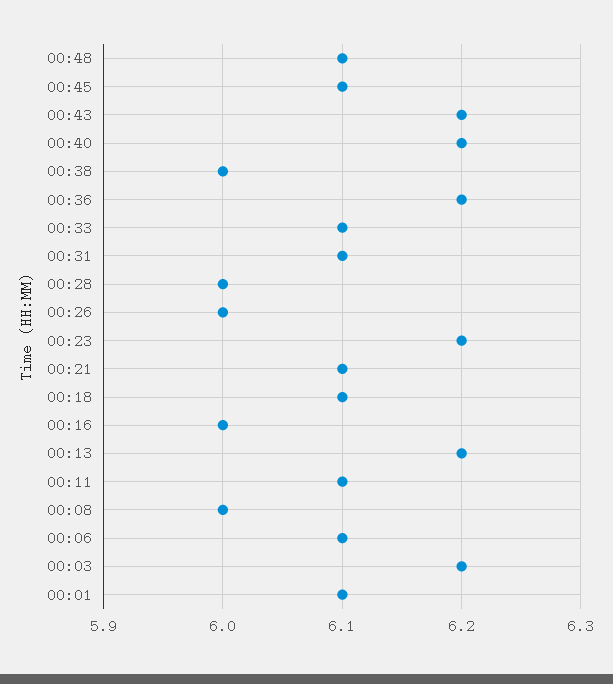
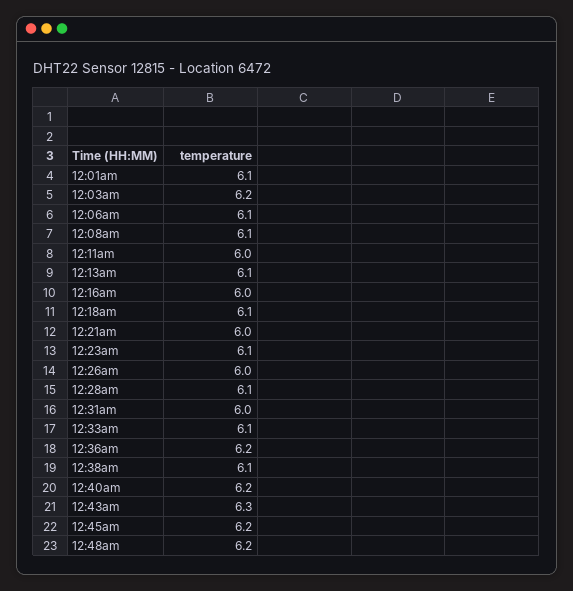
  {
-   "00:48": 6.1,
+   "00:48": 6.2,
-   "00:45": 6.1,
+   "00:45": 6.2,
-   "00:43": 6.2,
+   "00:43": 6.3,
    "00:40": 6.2,
-   "00:38": 6,
+   "00:38": 6.1,
    "00:36": 6.2,
    "00:33": 6.1,
-   "00:31": 6.1,
+   "00:31": 6,
-   "00:28": 6,
+   "00:28": 6.1,
    "00:26": 6,
-   "00:23": 6.2,
+   "00:23": 6.1,
-   "00:21": 6.1,
+   "00:21": 6,
    "00:18": 6.1,
    "00:16": 6,
-   "00:13": 6.2,
+   "00:13": 6.1,
-   "00:11": 6.1,
+   "00:11": 6,
-   "00:08": 6,
+   "00:08": 6.1,
    "00:06": 6.1,
    "00:03": 6.2,
    "00:01": 6.1
  }

